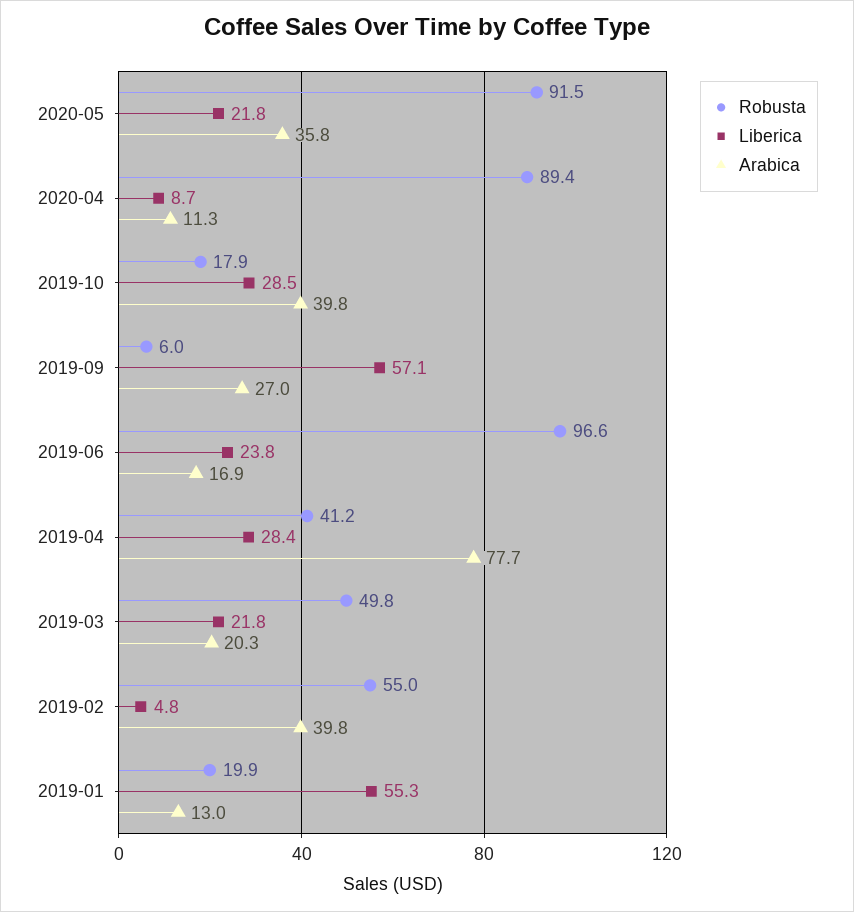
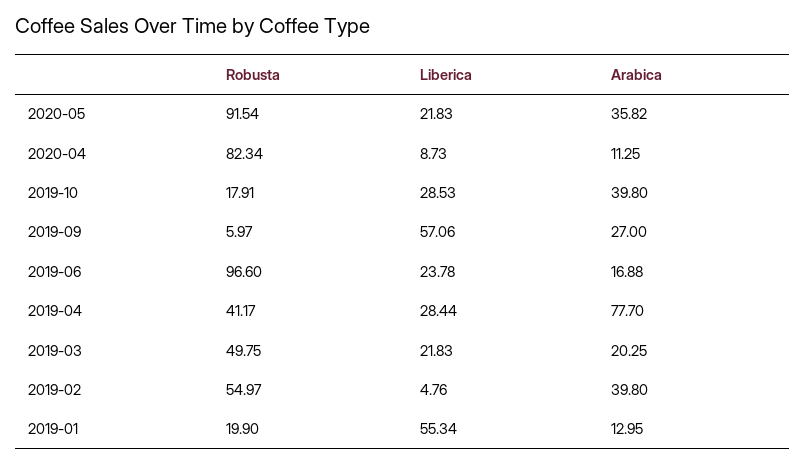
  {
    "Robusta": {
      "2020-05": 91.54,
-     "2020-04": 89.4,
+     "2020-04": 82.34,
      "2019-10": 17.91,
      "2019-09": 5.97,
      "2019-06": 96.6,
      "2019-04": 41.17,
      "2019-03": 49.75,
      "2019-02": 54.97,
      "2019-01": 19.9
    },
    "Liberica": {
      "2020-05": 21.83,
      "2020-04": 8.73,
      "2019-10": 28.53,
      "2019-09": 57.06,
      "2019-06": 23.78,
      "2019-04": 28.44,
      "2019-03": 21.83,
      "2019-02": 4.76,
      "2019-01": 55.34
    },
    "Arabica": {
      "2020-05": 35.82,
      "2020-04": 11.25,
      "2019-10": 39.8,
      "2019-09": 27,
      "2019-06": 16.88,
      "2019-04": 77.7,
      "2019-03": 20.25,
      "2019-02": 39.8,
      "2019-01": 12.95
    }
  }

